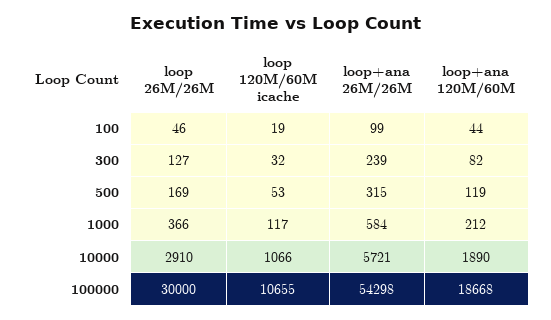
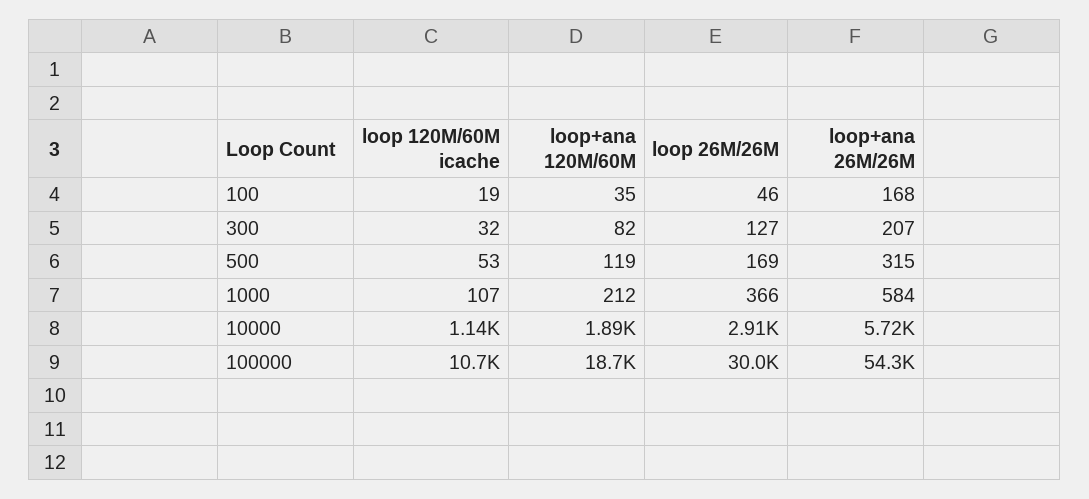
  {
    "loop 26M/26M": {
      "100": 46,
      "300": 127,
      "500": 169,
      "1000": 366,
      "10000": 2910,
      "100000": 30000
    },
    "loop 120M/60M icache": {
      "100": 19,
      "300": 32,
      "500": 53,
-     "1000": 117,
+     "1000": 107,
-     "10000": 1066,
+     "10000": 1140,
      "100000": 10655
    },
    "loop+ana 26M/26M": {
-     "100": 99,
+     "100": 168,
-     "300": 239,
+     "300": 207,
      "500": 315,
      "1000": 584,
      "10000": 5721,
      "100000": 54298
    },
    "loop+ana 120M/60M": {
-     "100": 44,
+     "100": 35,
      "300": 82,
      "500": 119,
      "1000": 212,
      "10000": 1890,
      "100000": 18668
    }
  }

